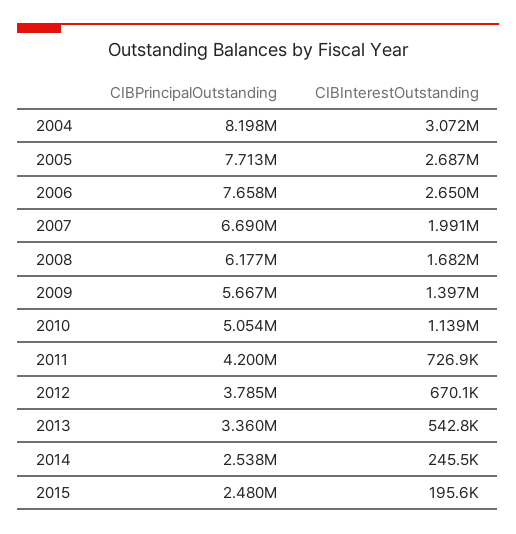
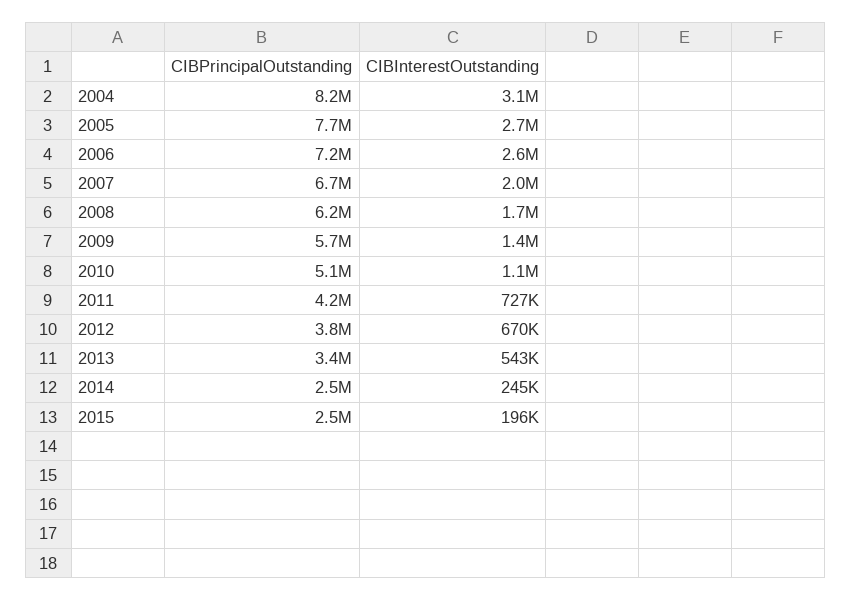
  {
    "CIBPrincipalOutstanding": {
      "2004": 8198000,
      "2005": 7713000,
-     "2006": 7658000,
+     "2006": 7200000,
      "2007": 6690000,
      "2008": 6177000,
      "2009": 5667000,
      "2010": 5054000,
      "2011": 4200000,
      "2012": 3785000,
      "2013": 3360000,
      "2014": 2538000,
      "2015": 2480000
    },
    "CIBInterestOutstanding": {
      "2004": 3072000,
      "2005": 2687000,
      "2006": 2650000,
      "2007": 1991000,
      "2008": 1682000,
      "2009": 1397000,
      "2010": 1139000,
      "2011": 726900,
      "2012": 670100,
      "2013": 542800,
      "2014": 245500,
      "2015": 195600
    }
  }

